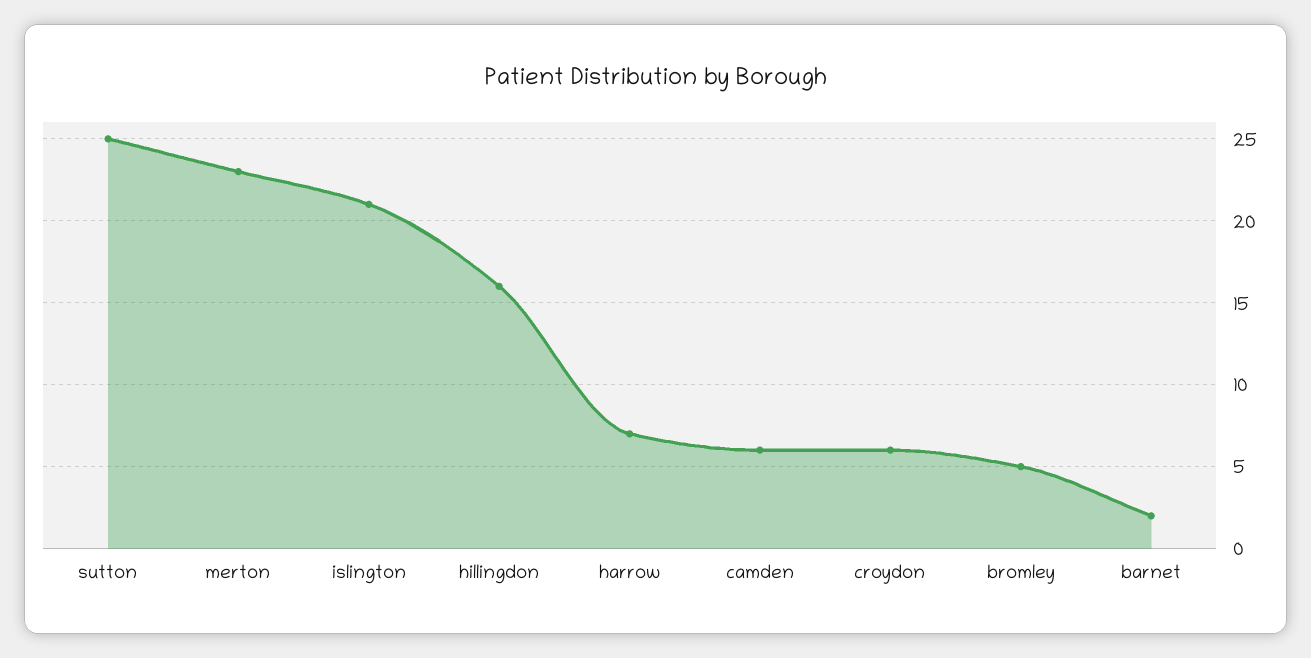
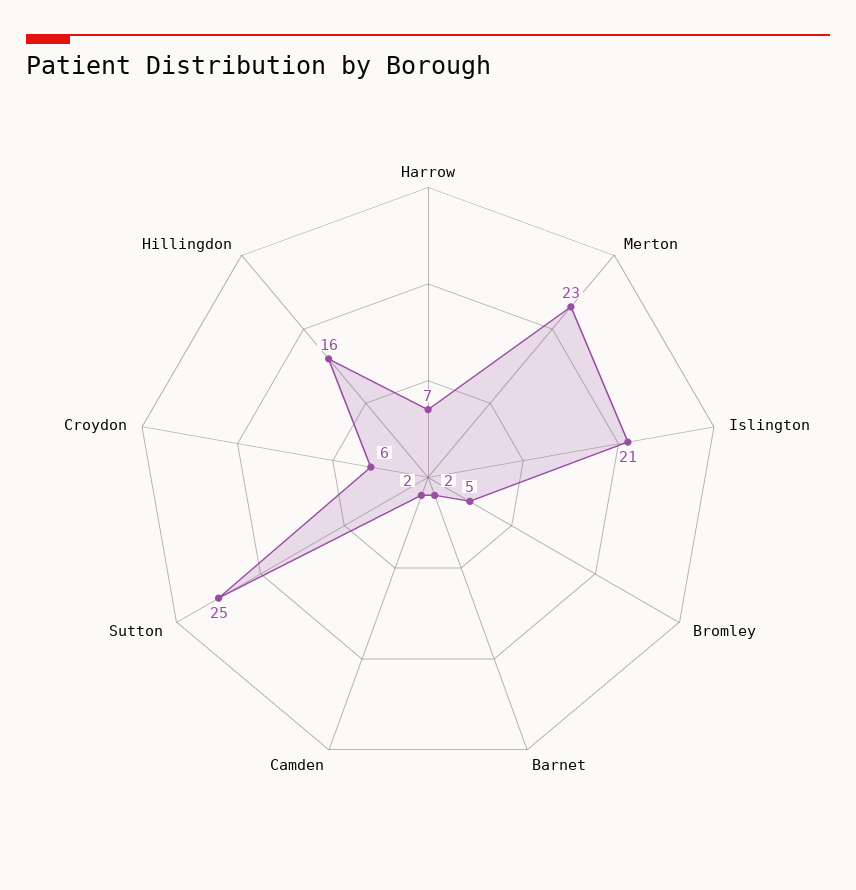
  {
    "sutton": 25,
    "merton": 23,
    "islington": 21,
    "hillingdon": 16,
    "harrow": 7,
-   "camden": 6,
+   "camden": 2,
    "croydon": 6,
    "bromley": 5,
    "barnet": 2
  }

